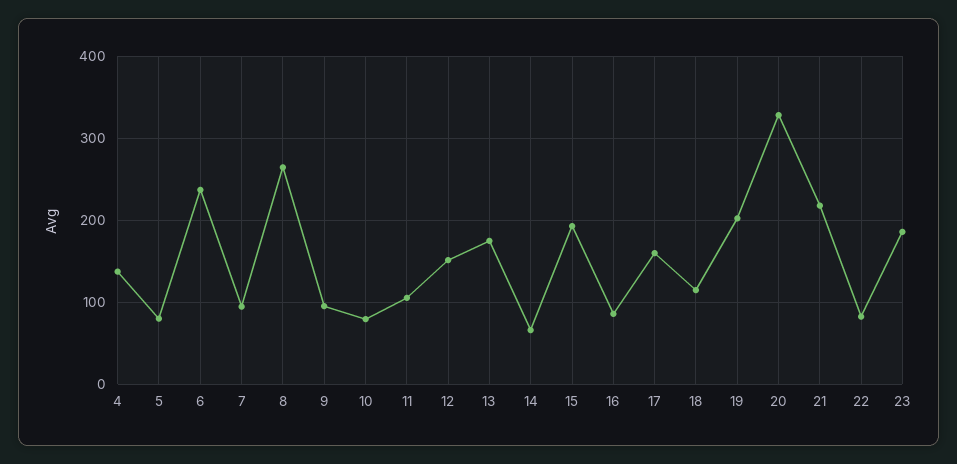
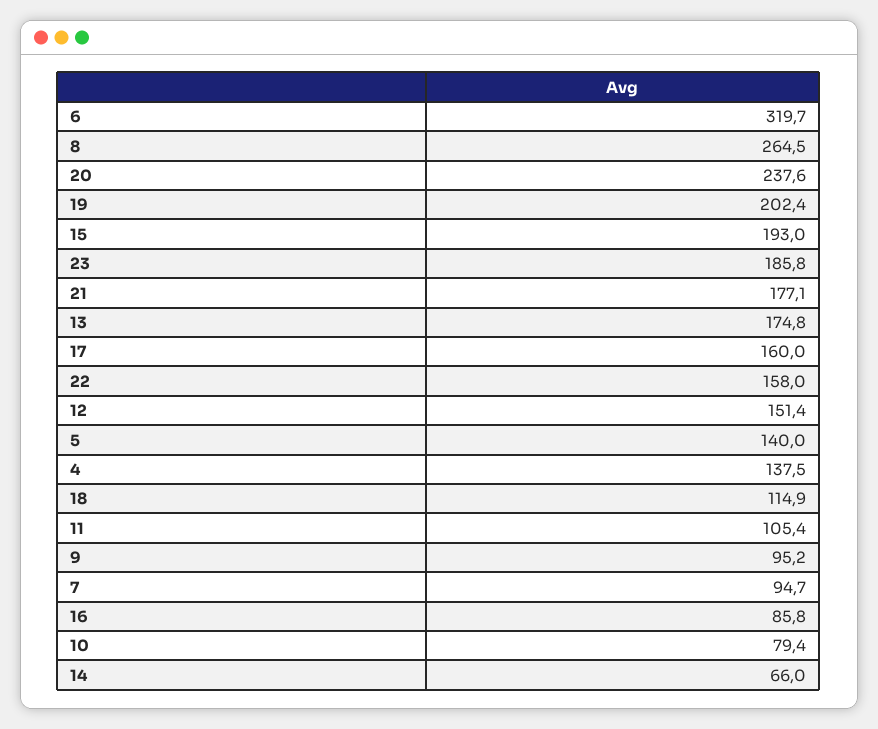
  {
    "4": 137.5,
-   "5": 80,
+   "5": 140,
-   "6": 240,
+   "6": 319.7,
    "7": 94.7,
    "8": 264.5,
    "9": 95.2,
    "10": 79.4,
    "11": 105.4,
    "12": 151.4,
    "13": 174.8,
    "14": 66,
    "15": 193,
    "16": 85.8,
    "17": 160,
    "18": 114.9,
    "19": 202.4,
-   "20": 330,
+   "20": 237.6,
-   "21": 220,
+   "21": 177.1,
-   "22": 80,
+   "22": 158,
    "23": 185.8
  }

